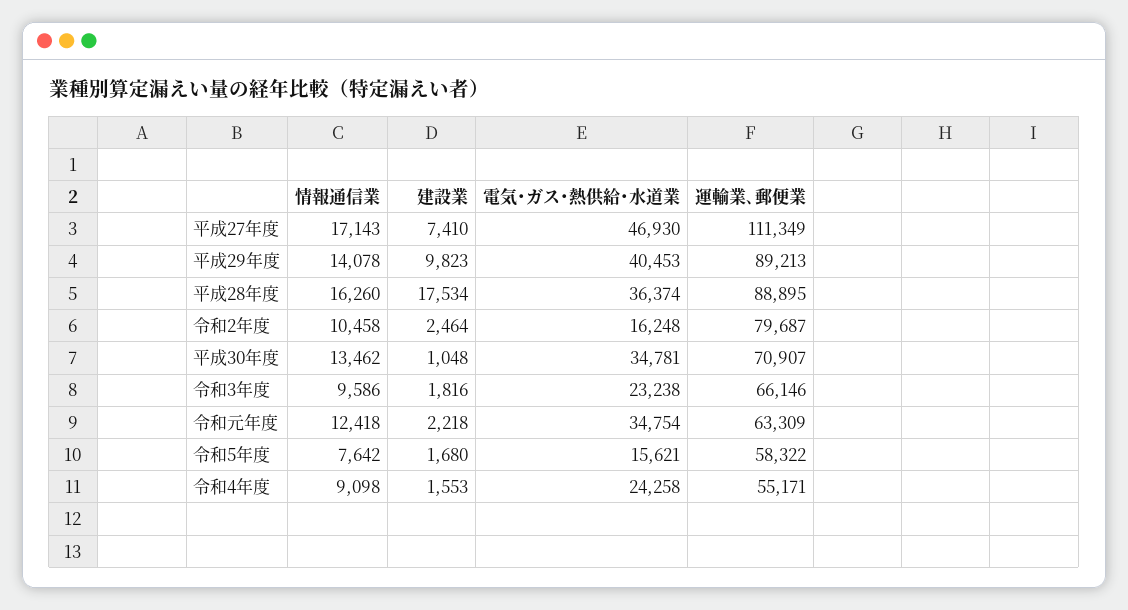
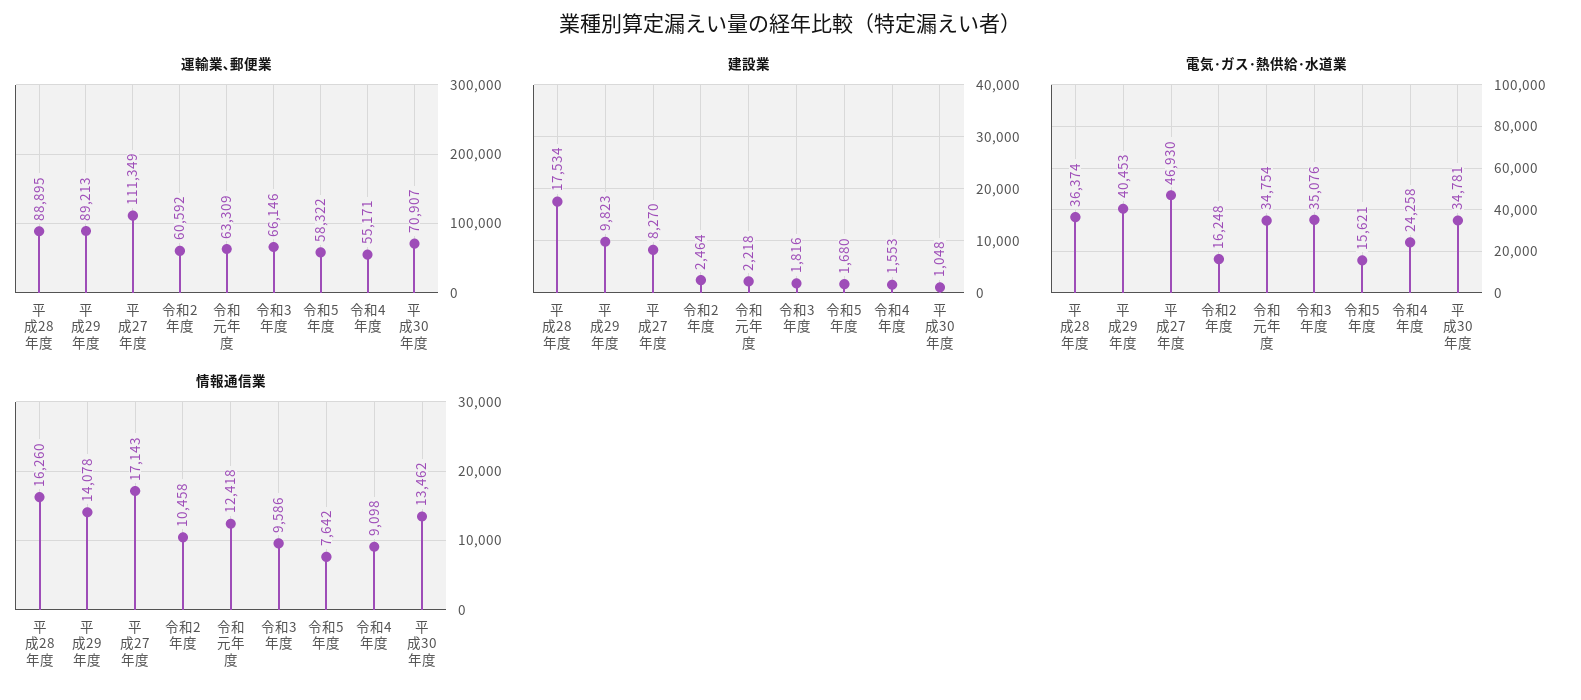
  {
    "情報通信業": {
      "平成27年度": 17143,
      "平成29年度": 14078,
      "平成28年度": 16260,
      "令和2年度": 10458,
      "平成30年度": 13462,
      "令和3年度": 9586,
      "令和元年度": 12418,
      "令和5年度": 7642,
      "令和4年度": 9098
    },
    "建設業": {
-     "平成27年度": 7410,
+     "平成27年度": 8270,
      "平成29年度": 9823,
      "平成28年度": 17534,
      "令和2年度": 2464,
      "平成30年度": 1048,
      "令和3年度": 1816,
      "令和元年度": 2218,
      "令和5年度": 1680,
      "令和4年度": 1553
    },
    "電気･ガス･熱供給･水道業": {
      "平成27年度": 46930,
      "平成29年度": 40453,
      "平成28年度": 36374,
      "令和2年度": 16248,
      "平成30年度": 34781,
-     "令和3年度": 23238,
+     "令和3年度": 35076,
      "令和元年度": 34754,
      "令和5年度": 15621,
      "令和4年度": 24258
    },
    "運輸業､郵便業": {
      "平成27年度": 111349,
      "平成29年度": 89213,
      "平成28年度": 88895,
-     "令和2年度": 79687,
+     "令和2年度": 60592,
      "平成30年度": 70907,
      "令和3年度": 66146,
      "令和元年度": 63309,
      "令和5年度": 58322,
      "令和4年度": 55171
    }
  }

